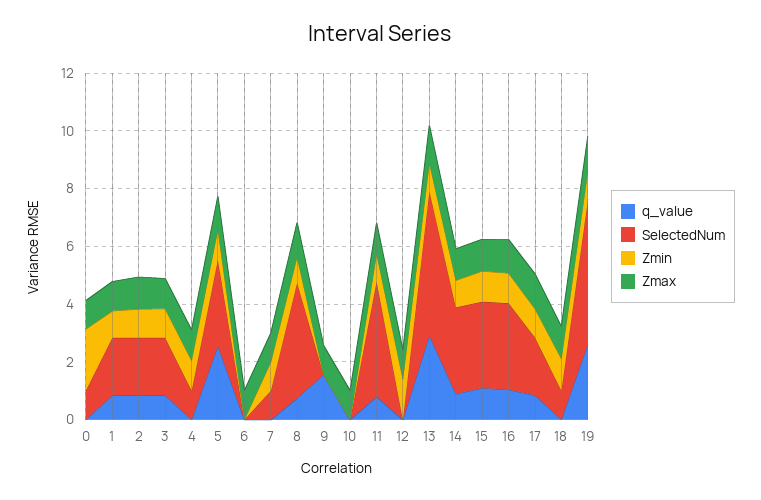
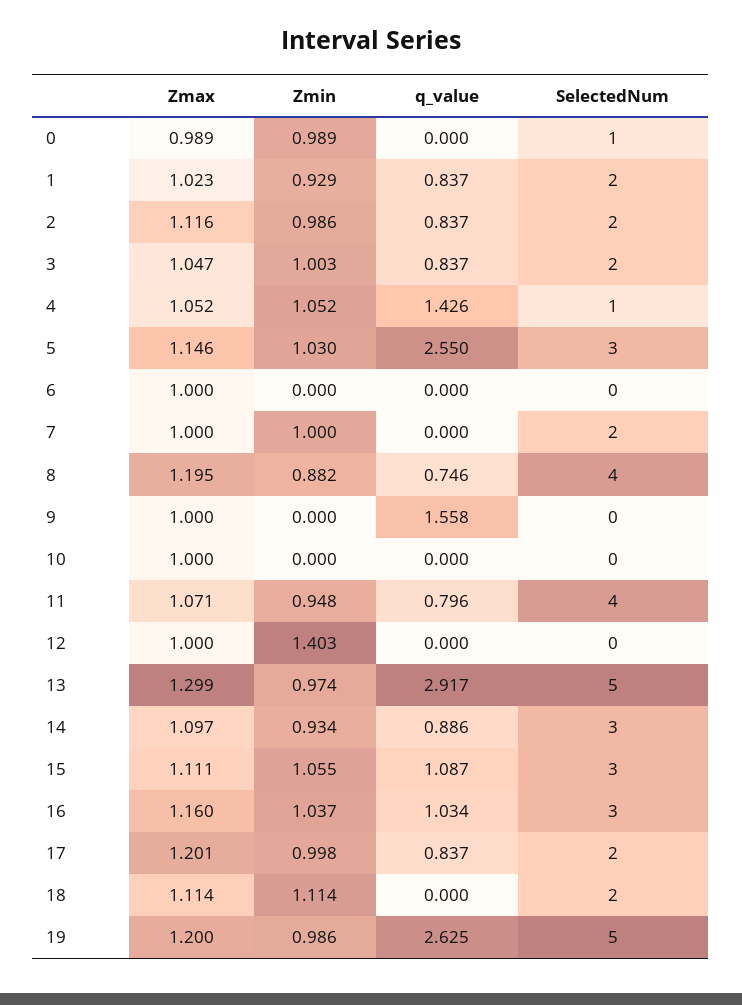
  {
    "q_value": {
      "0": 0,
      "1": 0.837,
      "2": 0.837,
      "3": 0.837,
-     "4": 0,
+     "4": 1.426,
      "5": 2.55,
      "6": 0,
      "7": 0,
      "8": 0.746,
      "9": 1.558,
      "10": 0,
      "11": 0.796,
      "12": 0,
      "13": 2.917,
      "14": 0.886,
      "15": 1.087,
      "16": 1.034,
      "17": 0.837,
      "18": 0,
      "19": 2.625
    },
    "SelectedNum": {
      "0": 1,
      "1": 2,
      "2": 2,
      "3": 2,
      "4": 1,
      "5": 3,
      "6": 0,
-     "7": 1,
+     "7": 2,
      "8": 4,
      "9": 0,
      "10": 0,
      "11": 4,
      "12": 0,
      "13": 5,
      "14": 3,
      "15": 3,
      "16": 3,
      "17": 2,
-     "18": 1,
+     "18": 2,
      "19": 5
    },
    "Zmin": {
-     "0": 2,
+     "0": 0.989,
      "1": 0.929,
      "2": 0.986,
      "3": 1.003,
      "4": 1.052,
      "5": 1.03,
      "6": 0,
      "7": 1,
      "8": 0.882,
      "9": 0,
      "10": 0,
      "11": 0.948,
      "12": 1.403,
      "13": 0.974,
      "14": 0.934,
      "15": 1.055,
      "16": 1.037,
      "17": 0.998,
      "18": 1.114,
      "19": 0.986
    },
    "Zmax": {
      "0": 0.989,
      "1": 1.023,
      "2": 1.116,
      "3": 1.047,
      "4": 1.052,
      "5": 1.146,
      "6": 1,
      "7": 1,
      "8": 1.195,
      "9": 1,
      "10": 1,
      "11": 1.071,
      "12": 1,
      "13": 1.299,
      "14": 1.097,
      "15": 1.111,
      "16": 1.16,
      "17": 1.201,
      "18": 1.114,
      "19": 1.2
    }
  }

